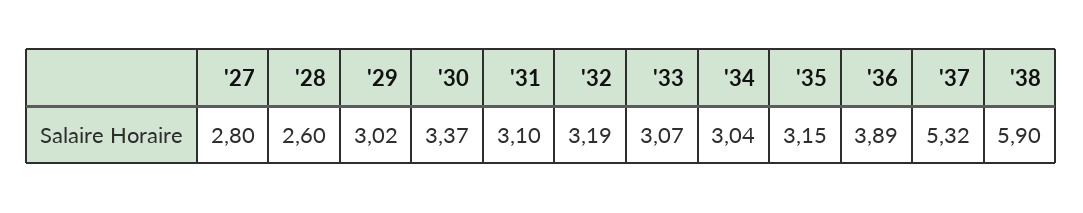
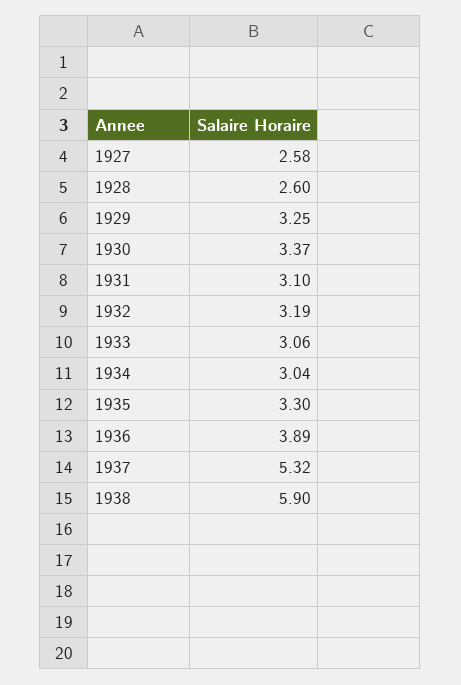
  {
-   "'27": 2.8,
+   "'27": 2.58,
    "'28": 2.6,
-   "'29": 3.02,
+   "'29": 3.25,
    "'30": 3.37,
    "'31": 3.1,
    "'32": 3.19,
-   "'33": 3.07,
+   "'33": 3.06,
    "'34": 3.04,
-   "'35": 3.15,
+   "'35": 3.3,
    "'36": 3.89,
    "'37": 5.32,
    "'38": 5.9
  }

